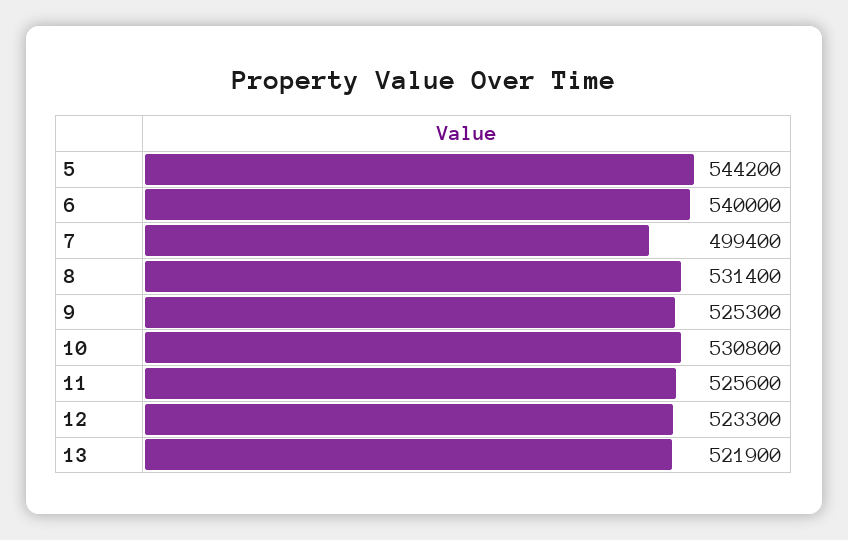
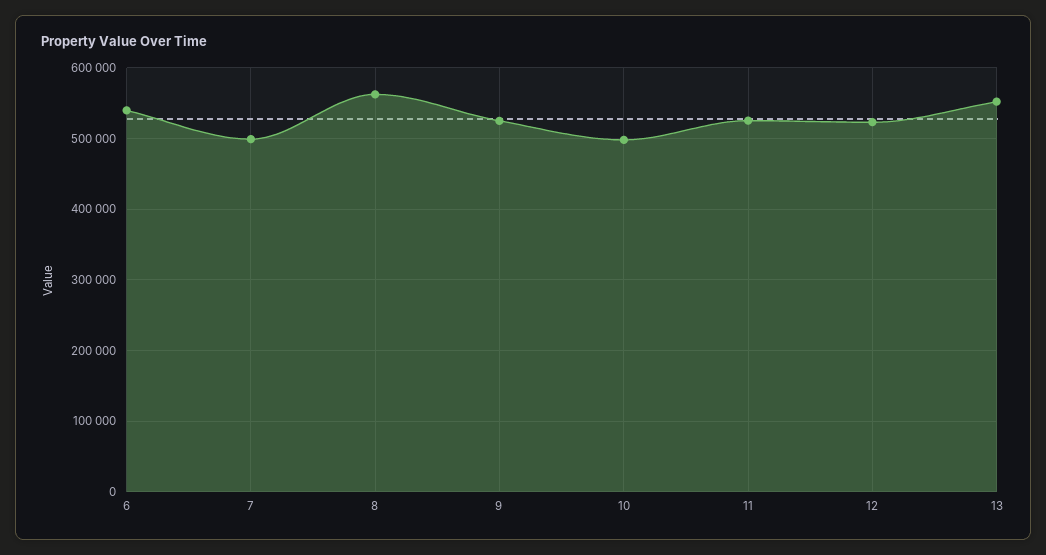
  {
-   "5": 544200,
    "6": 540000,
    "7": 499400,
-   "8": 531400,
+   "8": 560000,
    "9": 525300,
-   "10": 530800,
+   "10": 500000,
    "11": 525600,
    "12": 523300,
-   "13": 521900
+   "13": 550000
  }

